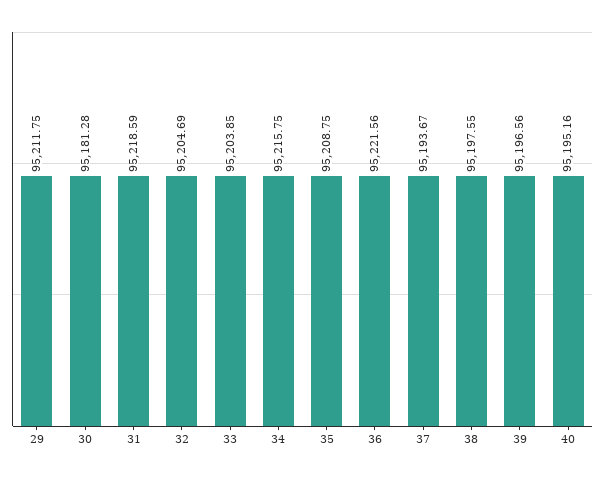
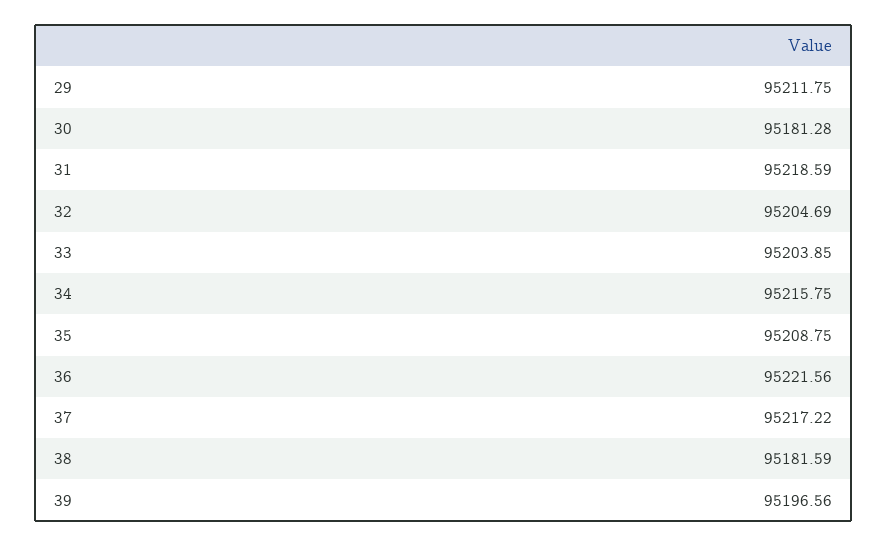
  {
    "29": 95211.75,
    "30": 95181.28,
    "31": 95218.59,
    "32": 95204.69,
    "33": 95203.85,
    "34": 95215.75,
    "35": 95208.75,
    "36": 95221.56,
-   "37": 95193.67,
+   "37": 95217.22,
-   "38": 95197.55,
+   "38": 95181.59,
-   "39": 95196.56,
+   "39": 95196.56
-   "40": 95195.16
  }

